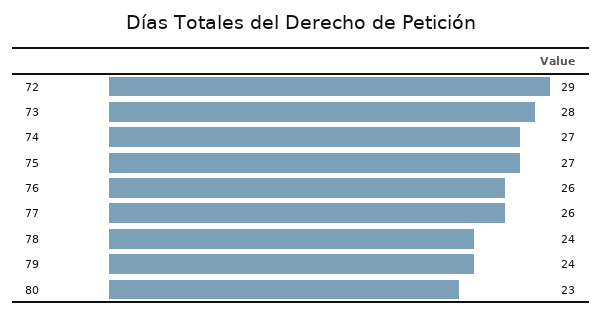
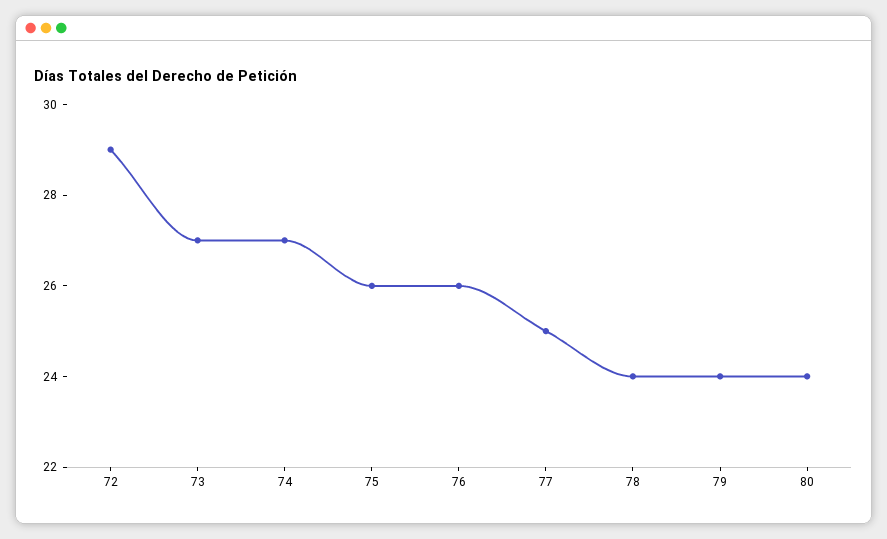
  {
    "72": 29,
-   "73": 28,
+   "73": 27,
    "74": 27,
-   "75": 27,
+   "75": 26,
    "76": 26,
-   "77": 26,
+   "77": 25,
    "78": 24,
    "79": 24,
-   "80": 23
+   "80": 24
  }

